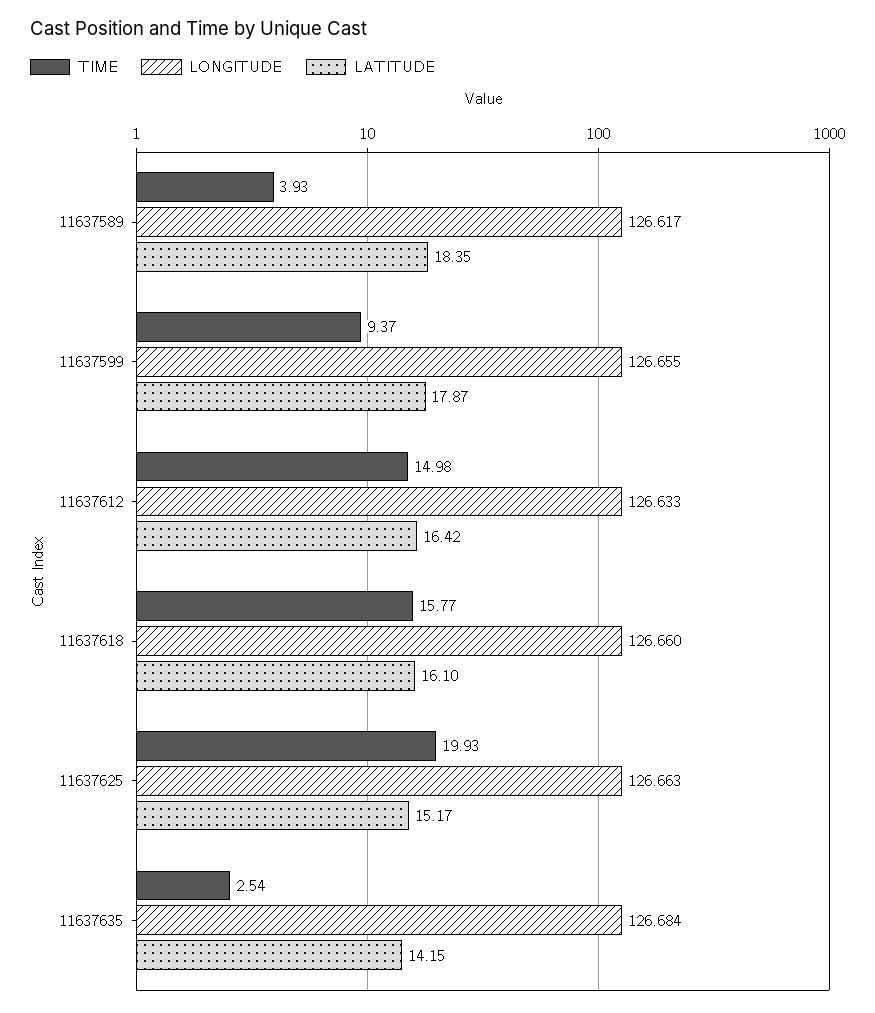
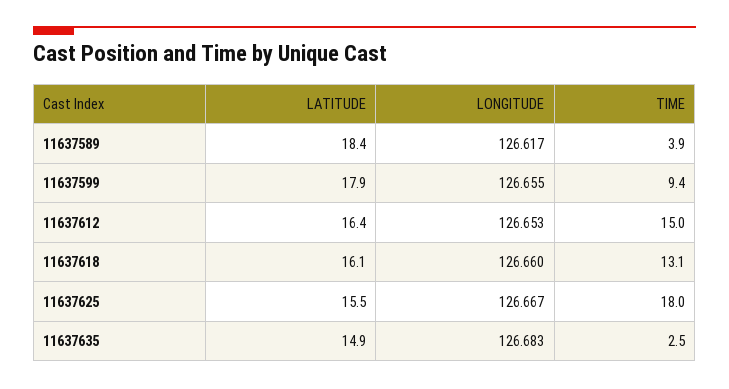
  {
    "TIME": {
      "11637589": 3.93,
      "11637599": 9.37,
      "11637612": 14.98,
-     "11637618": 15.77,
+     "11637618": 13.1,
-     "11637625": 19.93,
+     "11637625": 18,
      "11637635": 2.54
    },
    "LONGITUDE": {
      "11637589": 126.617,
      "11637599": 126.655,
-     "11637612": 126.633,
+     "11637612": 126.653,
      "11637618": 126.66,
-     "11637625": 126.663,
+     "11637625": 126.667,
-     "11637635": 126.684
+     "11637635": 126.683
    },
    "LATITUDE": {
      "11637589": 18.35,
      "11637599": 17.87,
      "11637612": 16.42,
      "11637618": 16.1,
-     "11637625": 15.17,
+     "11637625": 15.5,
-     "11637635": 14.15
+     "11637635": 14.9
    }
  }

